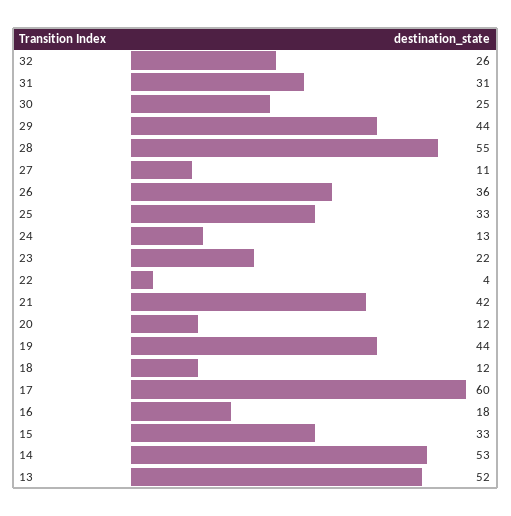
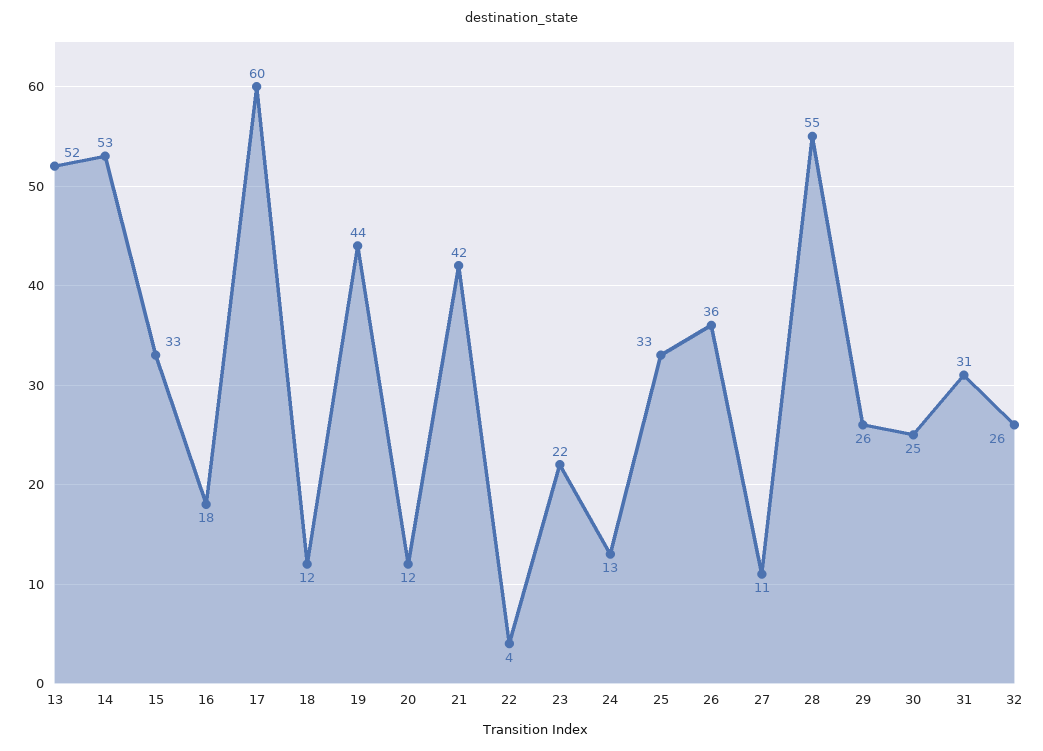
  {
    "32": 26,
    "31": 31,
    "30": 25,
-   "29": 44,
+   "29": 26,
    "28": 55,
    "27": 11,
    "26": 36,
    "25": 33,
    "24": 13,
    "23": 22,
    "22": 4,
    "21": 42,
    "20": 12,
    "19": 44,
    "18": 12,
    "17": 60,
    "16": 18,
    "15": 33,
    "14": 53,
    "13": 52
  }

